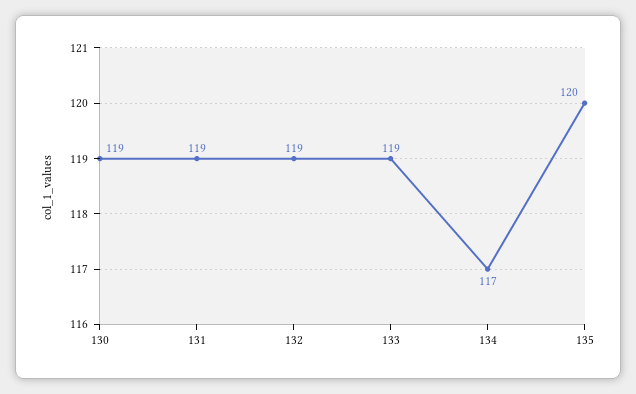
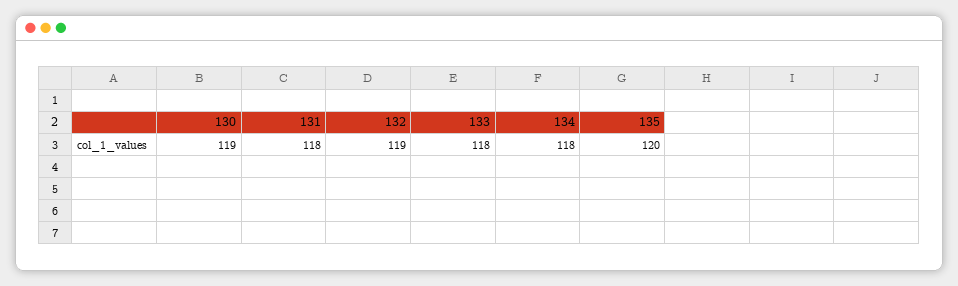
  {
    "130": 119,
-   "131": 119,
+   "131": 118,
    "132": 119,
-   "133": 119,
+   "133": 118,
-   "134": 117,
+   "134": 118,
    "135": 120
  }

